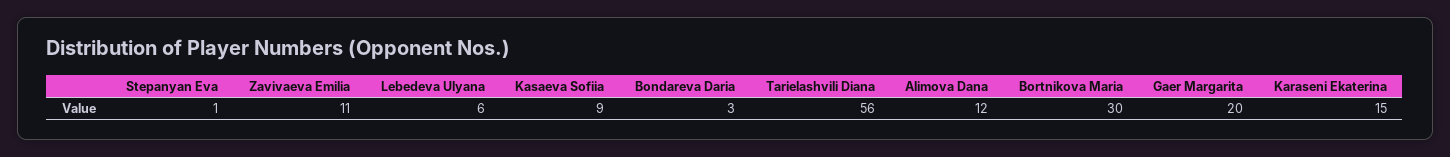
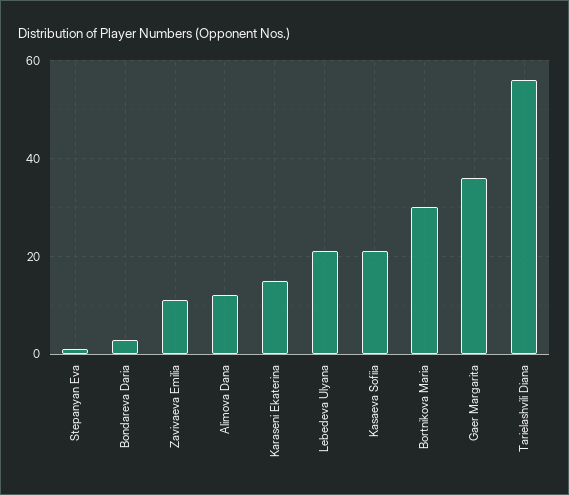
  {
    "Stepanyan Eva": 1,
    "Zavivaeva Emilia": 11,
-   "Lebedeva Ulyana": 6,
+   "Lebedeva Ulyana": 20,
-   "Kasaeva Sofiia": 9,
+   "Kasaeva Sofiia": 20,
    "Bondareva Daria": 3,
    "Tarielashvili Diana": 56,
    "Alimova Dana": 12,
    "Bortnikova Maria": 30,
-   "Gaer Margarita": 20,
+   "Gaer Margarita": 35,
    "Karaseni Ekaterina": 15
  }

